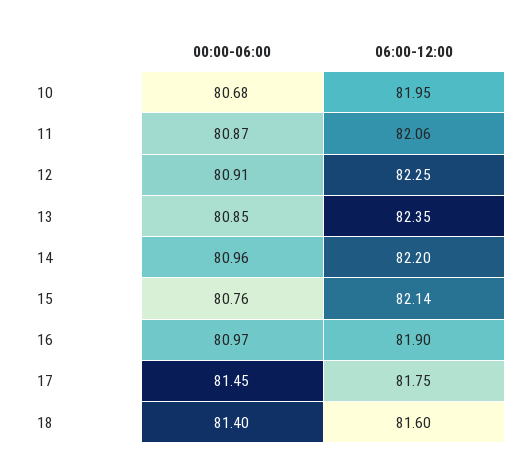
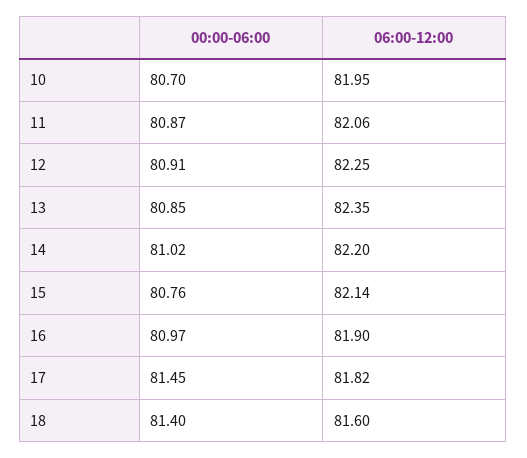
  {
    "00:00-06:00": {
-     "10": 80.68,
+     "10": 80.7,
      "11": 80.87,
      "12": 80.91,
      "13": 80.85,
-     "14": 80.96,
+     "14": 81.02,
      "15": 80.76,
      "16": 80.97,
      "17": 81.45,
      "18": 81.4
    },
    "06:00-12:00": {
      "10": 81.95,
      "11": 82.06,
      "12": 82.25,
      "13": 82.35,
      "14": 82.2,
      "15": 82.14,
      "16": 81.9,
-     "17": 81.75,
+     "17": 81.82,
      "18": 81.6
    }
  }

